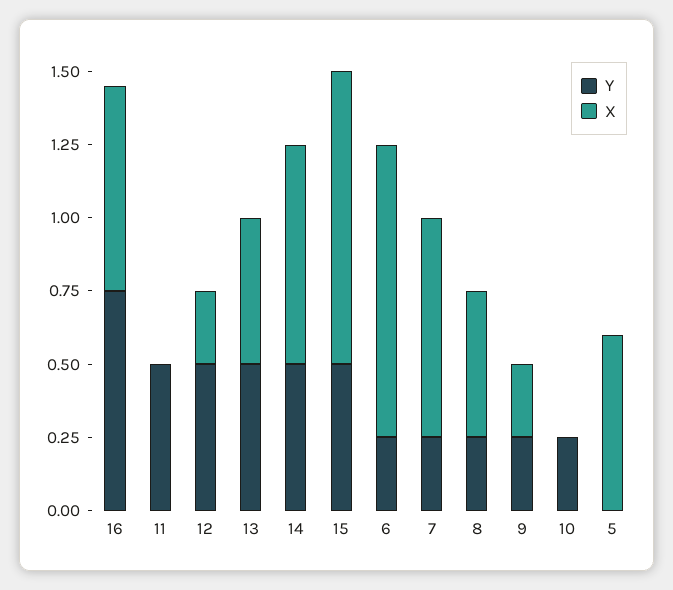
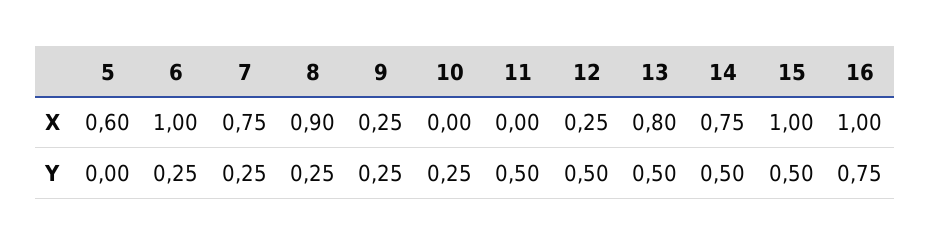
  {
    "Y": {
      "16": 0.75,
      "11": 0.5,
      "12": 0.5,
      "13": 0.5,
      "14": 0.5,
      "15": 0.5,
      "6": 0.25,
      "7": 0.25,
      "8": 0.25,
      "9": 0.25,
      "10": 0.25,
      "5": 0
    },
    "X": {
-     "16": 0.7,
+     "16": 1,
      "11": 0,
      "12": 0.25,
-     "13": 0.5,
+     "13": 0.8,
      "14": 0.75,
      "15": 1,
      "6": 1,
      "7": 0.75,
-     "8": 0.5,
+     "8": 0.9,
      "9": 0.25,
      "10": 0,
      "5": 0.6
    }
  }

